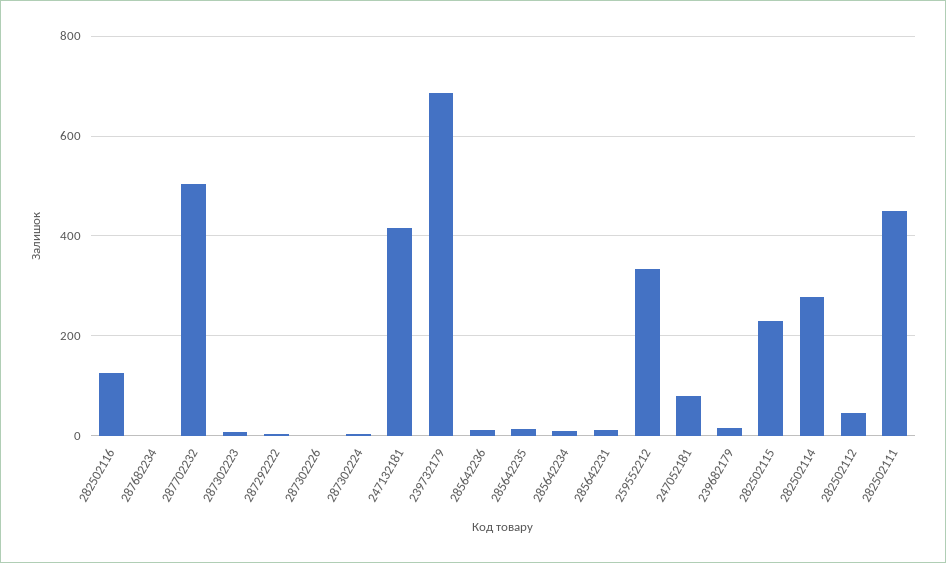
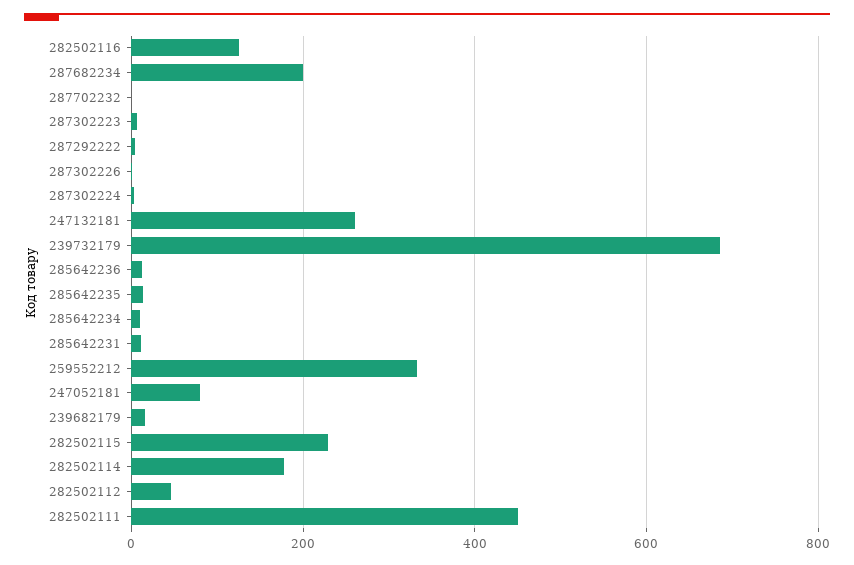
  {
    "282502116": 120,
-   "287682234": 0,
+   "287682234": 200,
-   "287702232": 500,
+   "287702232": 0,
    "287302223": 0,
    "287292222": 0,
    "287302226": 0,
    "287302224": 0,
-   "247132181": 420,
+   "247132181": 260,
    "239732179": 680,
    "285642236": 20,
    "285642235": 20,
    "285642234": 20,
    "285642231": 20,
    "259552212": 340,
    "247052181": 80,
    "239682179": 20,
    "282502115": 220,
-   "282502114": 280,
+   "282502114": 180,
    "282502112": 40,
    "282502111": 460
  }

